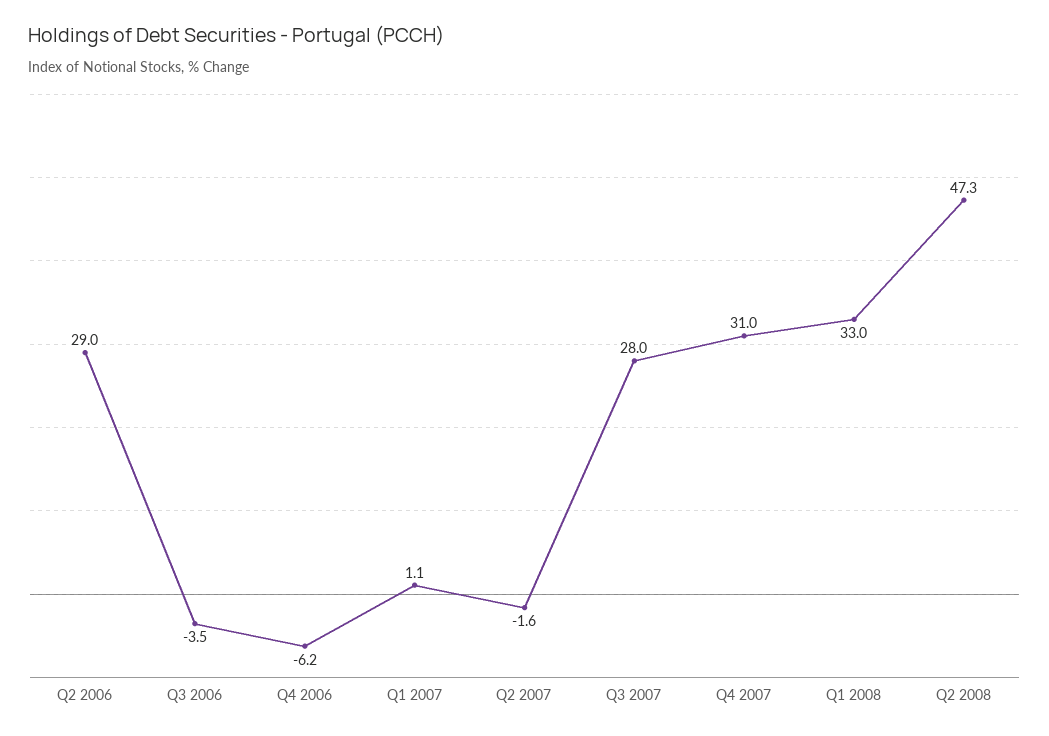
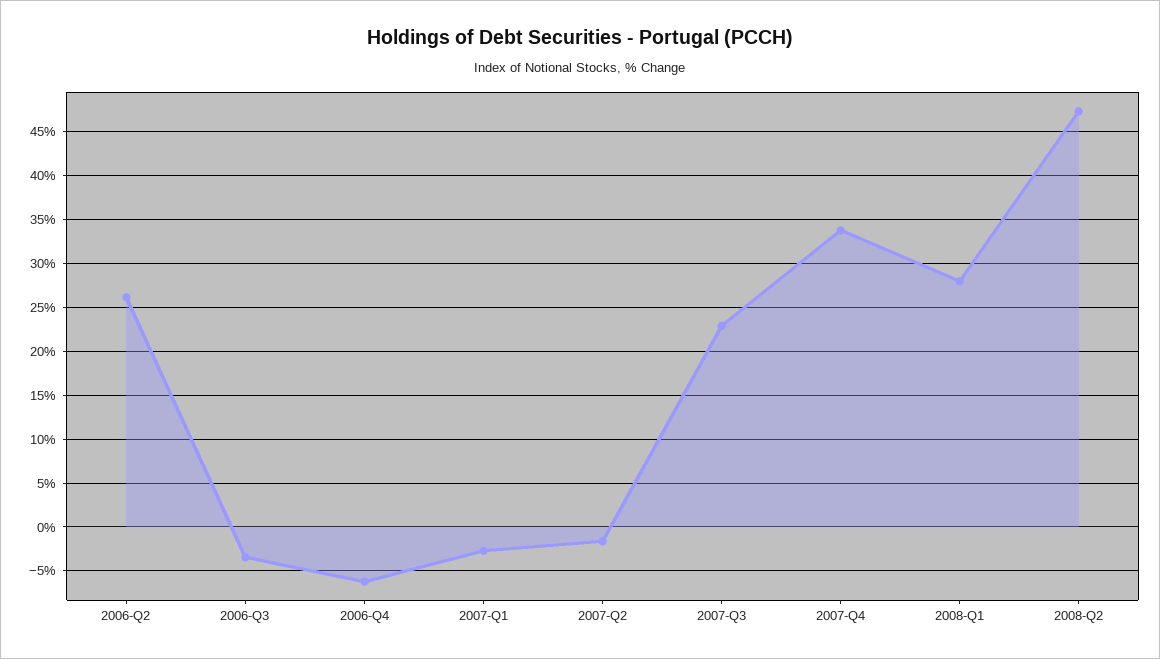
  {
-   "Q2 2006": 29,
+   "Q2 2006": 26,
    "Q3 2006": -3.5,
    "Q4 2006": -6.2,
-   "Q1 2007": 1.1,
+   "Q1 2007": -3,
    "Q2 2007": -1.6,
-   "Q3 2007": 28,
+   "Q3 2007": 23,
-   "Q4 2007": 31,
+   "Q4 2007": 34,
-   "Q1 2008": 33,
+   "Q1 2008": 28,
    "Q2 2008": 47.3
  }

